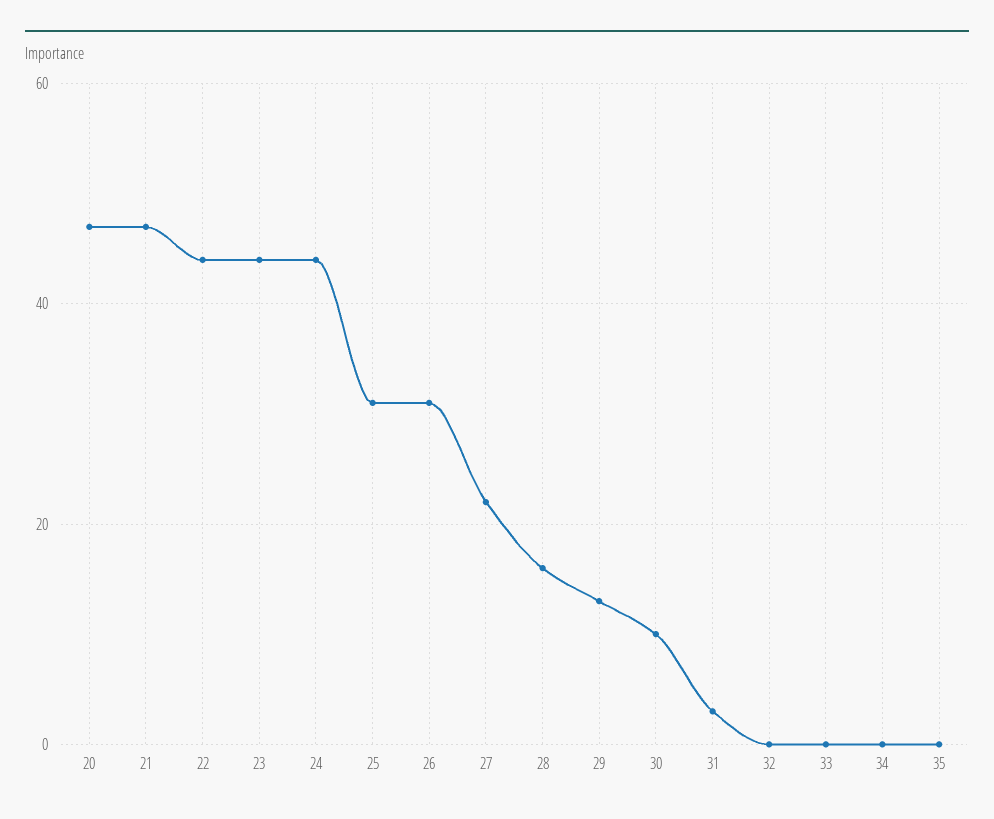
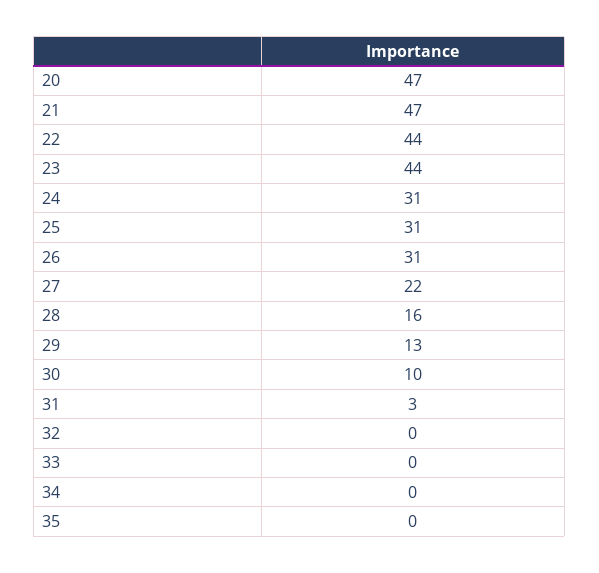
  {
    "20": 47,
    "21": 47,
    "22": 44,
    "23": 44,
-   "24": 45,
+   "24": 31,
    "25": 31,
    "26": 31,
    "27": 22,
    "28": 16,
    "29": 13,
    "30": 10,
    "31": 3,
    "32": 0,
    "33": 0,
    "34": 0,
    "35": 0
  }

